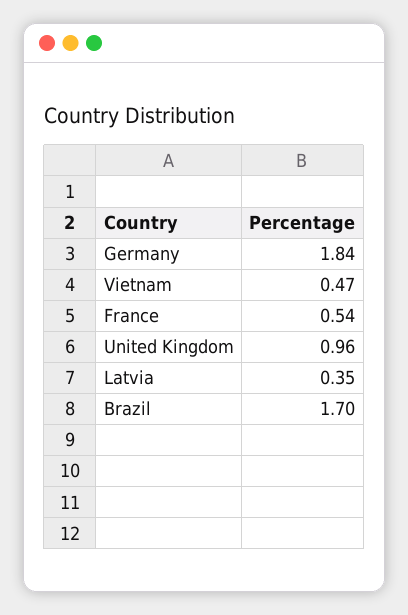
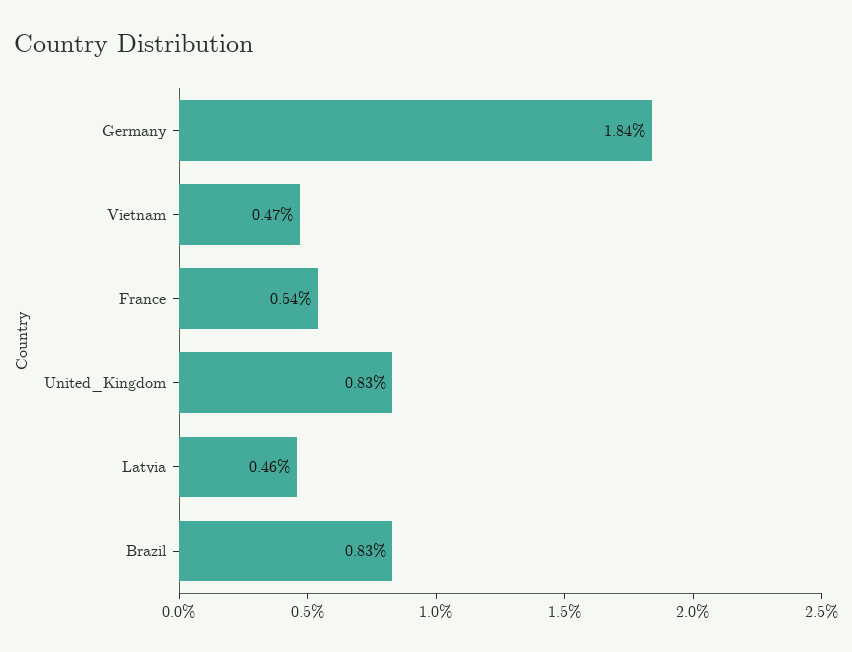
  {
    "Germany": 1.84,
    "Vietnam": 0.47,
    "France": 0.54,
-   "United Kingdom": 0.96,
+   "United Kingdom": 0.83,
-   "Latvia": 0.35,
+   "Latvia": 0.46,
-   "Brazil": 1.7
+   "Brazil": 0.83
  }

